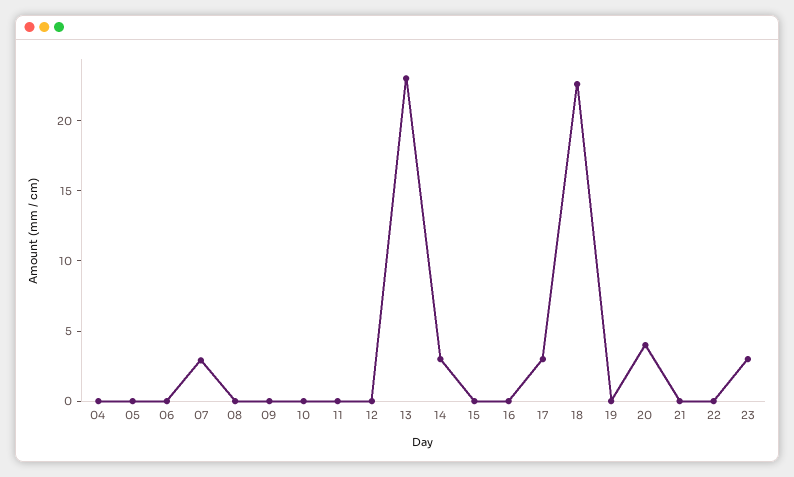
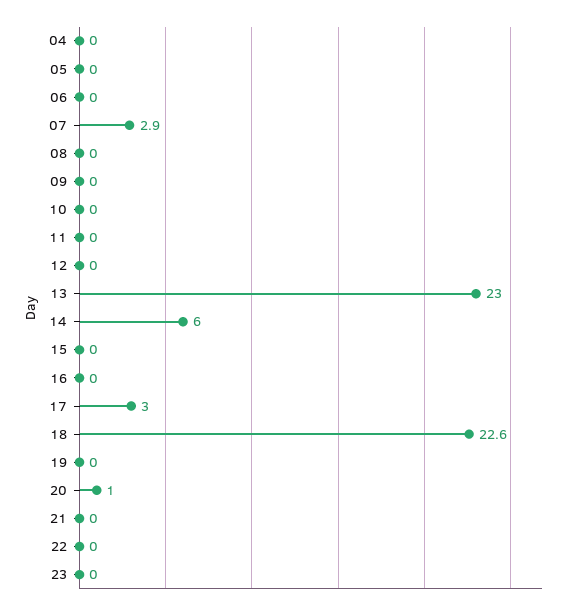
  {
    "04": 0,
    "05": 0,
    "06": 0,
    "07": 2.9,
    "08": 0,
    "09": 0,
    "10": 0,
    "11": 0,
    "12": 0,
    "13": 23,
-   "14": 3,
+   "14": 6,
    "15": 0,
    "16": 0,
    "17": 3,
    "18": 22.6,
    "19": 0,
-   "20": 4,
+   "20": 1,
    "21": 0,
    "22": 0,
-   "23": 3
+   "23": 0
  }

